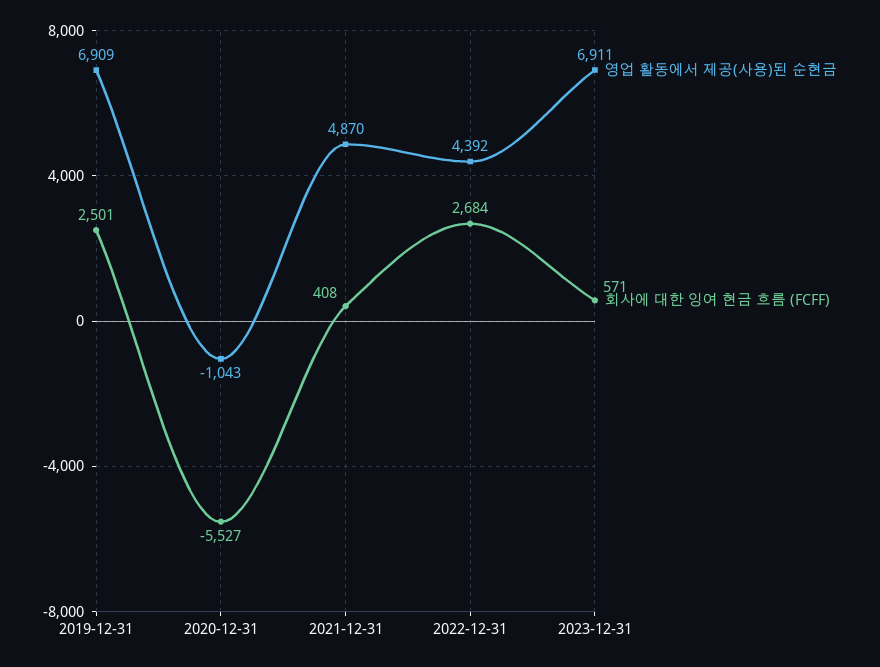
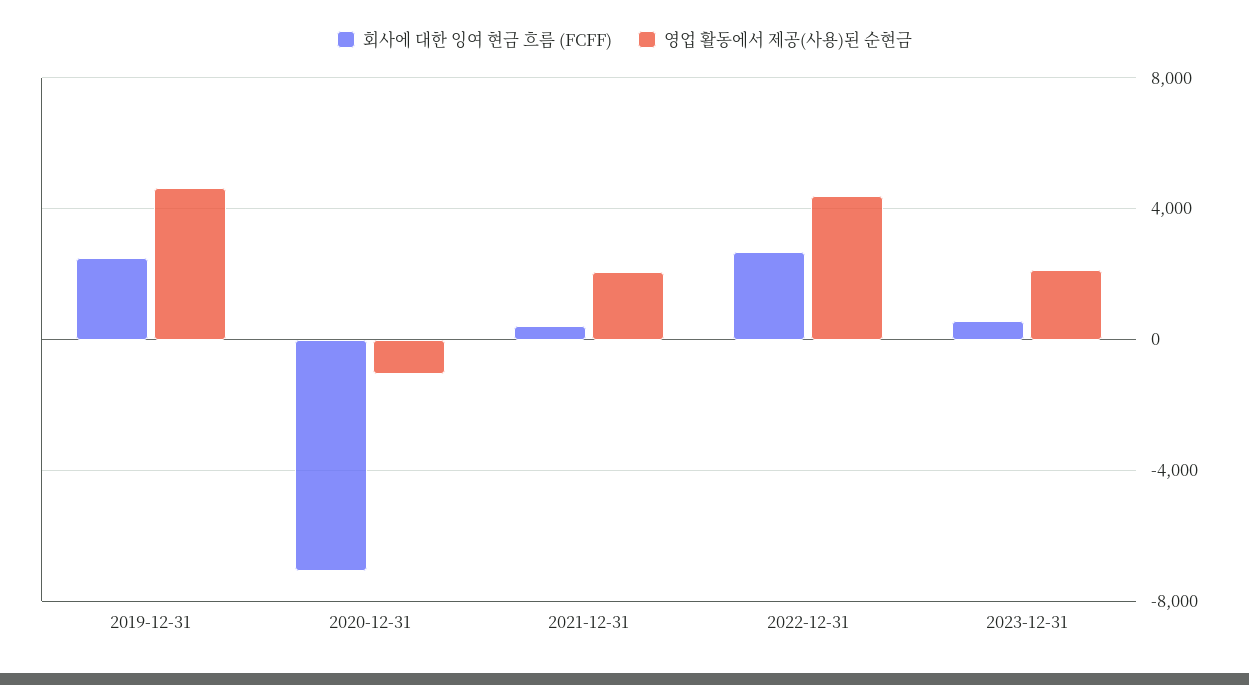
  {
    "영업 활동에서 제공(사용)된 순현금": {
-     "2019-12-31": 6909,
+     "2019-12-31": 4500,
      "2020-12-31": -1043,
-     "2021-12-31": 4870,
+     "2021-12-31": 2000,
      "2022-12-31": 4392,
-     "2023-12-31": 6911
+     "2023-12-31": 2000
    },
    "회사에 대한 잉여 현금 흐름 (FCFF)": {
      "2019-12-31": 2501,
-     "2020-12-31": -5527,
+     "2020-12-31": -7000,
      "2021-12-31": 408,
      "2022-12-31": 2684,
      "2023-12-31": 571
    }
  }

